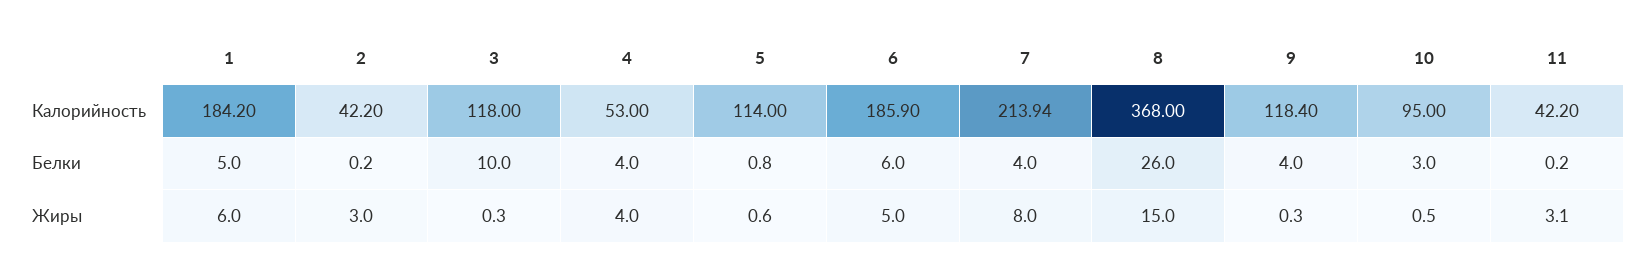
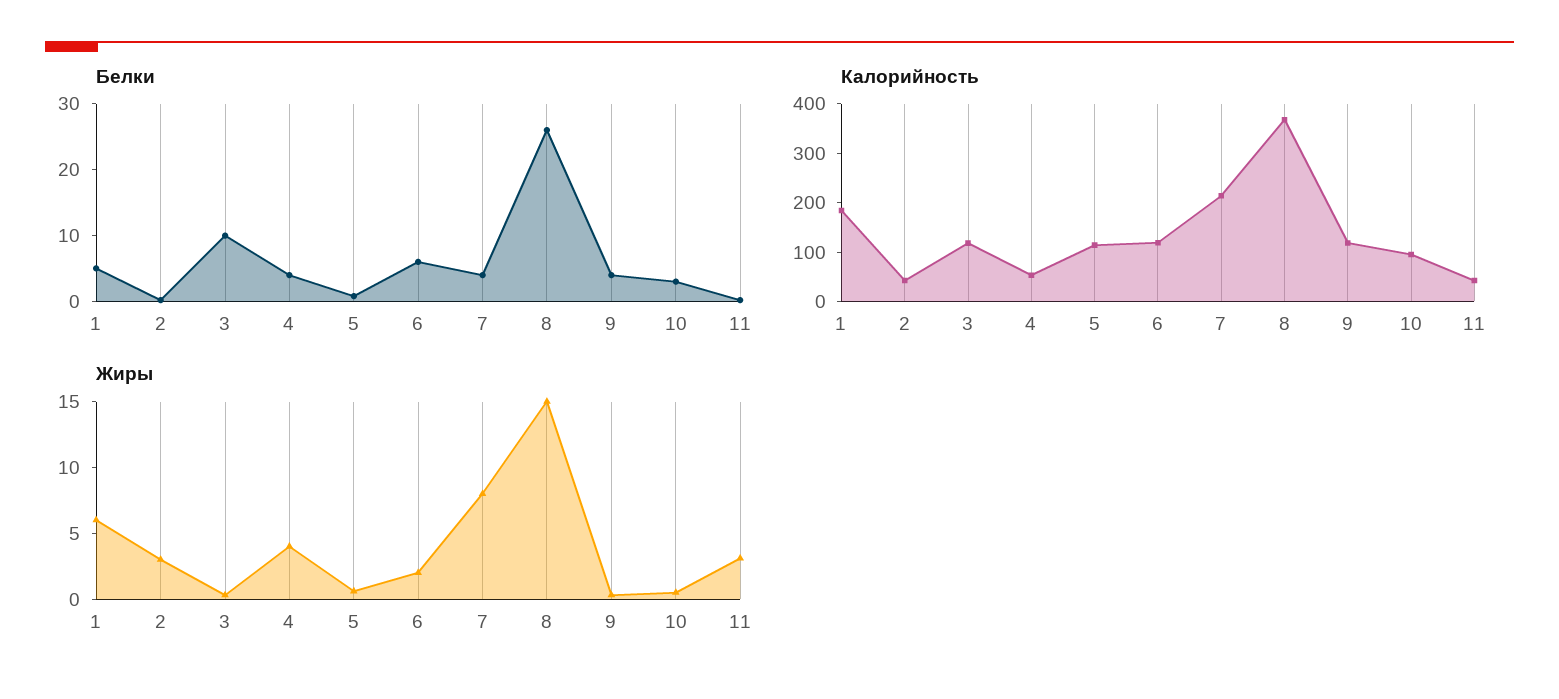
  {
    "Калорийность": {
      "1": 184.2,
      "2": 42.2,
      "3": 118,
      "4": 53,
      "5": 114,
-     "6": 185.9,
+     "6": 120,
      "7": 213.94,
      "8": 368,
      "9": 118.4,
      "10": 95,
      "11": 42.2
    },
    "Белки": {
      "1": 5,
      "2": 0.2,
      "3": 10,
      "4": 4,
      "5": 0.8,
      "6": 6,
      "7": 4,
      "8": 26,
      "9": 4,
      "10": 3,
      "11": 0.2
    },
    "Жиры": {
      "1": 6,
      "2": 3,
      "3": 0.3,
      "4": 4,
      "5": 0.6,
-     "6": 5,
+     "6": 2,
      "7": 8,
      "8": 15,
      "9": 0.3,
      "10": 0.5,
      "11": 3.1
    }
  }

